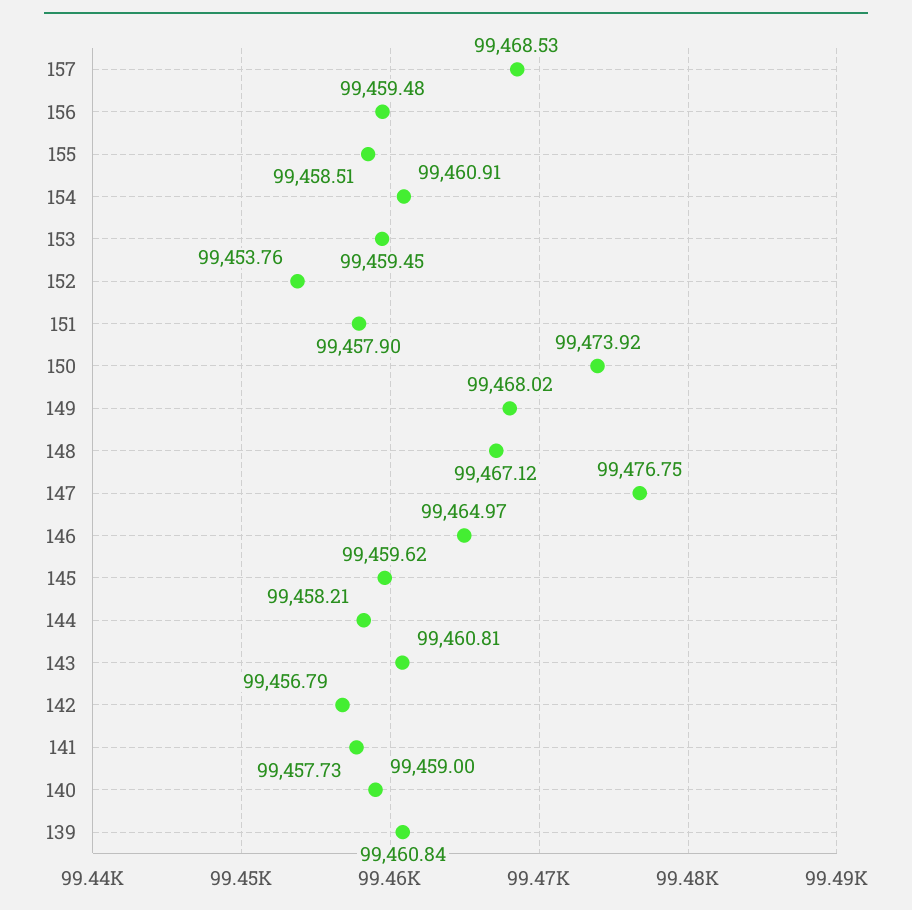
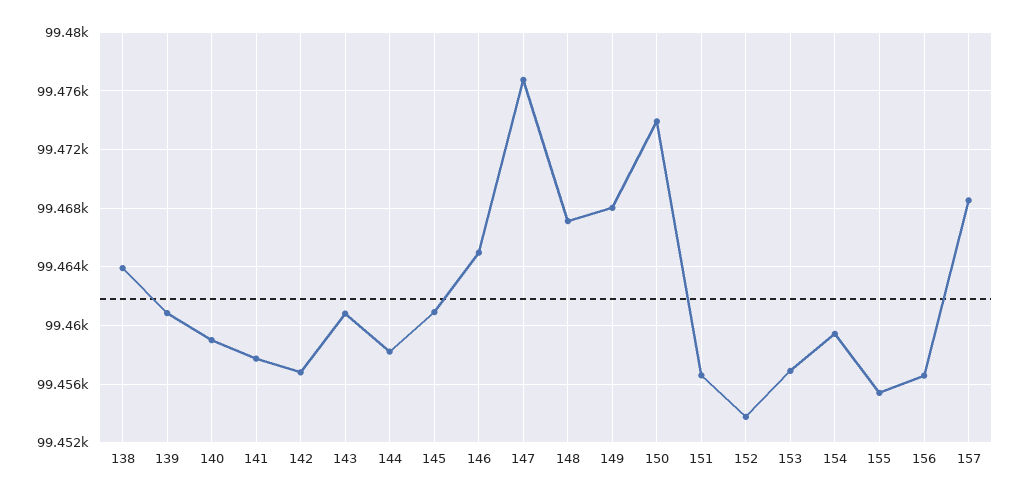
  {
    "157": 99468.53,
-   "156": 99459.48,
+   "156": 99456.5,
-   "155": 99458.51,
+   "155": 99455.5,
-   "154": 99460.91,
+   "154": 99459.5,
-   "153": 99459.45,
+   "153": 99457,
    "152": 99453.76,
-   "151": 99457.9,
+   "151": 99456.5,
    "150": 99473.92,
    "149": 99468.02,
    "148": 99467.12,
    "147": 99476.75,
    "146": 99464.97,
-   "145": 99459.62,
+   "145": 99461,
    "144": 99458.21,
    "143": 99460.81,
    "142": 99456.79,
    "141": 99457.73,
    "140": 99459,
-   "139": 99460.84
+   "139": 99460.84,
+   "138": 99464
  }

